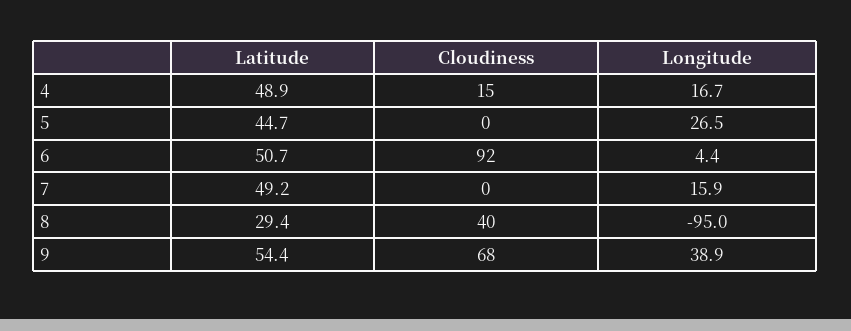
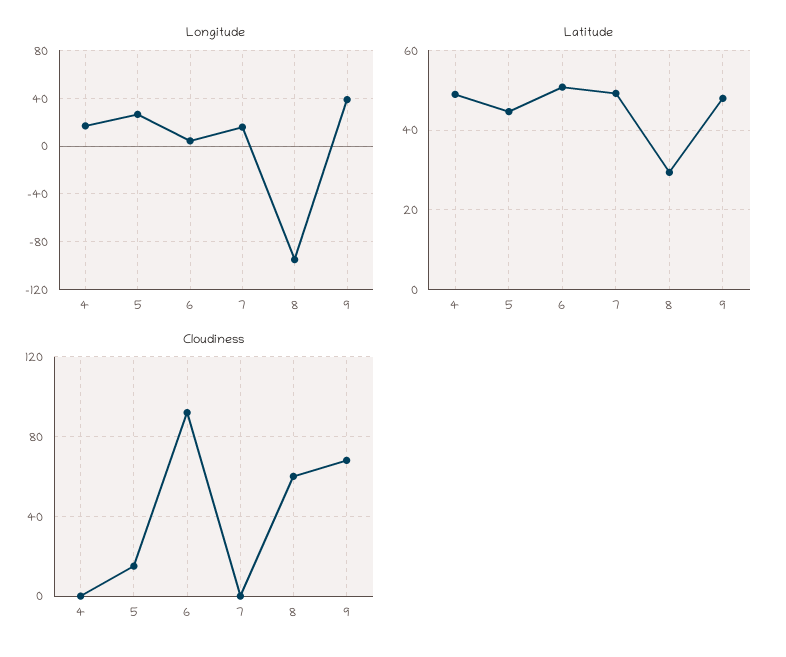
  {
    "Latitude": {
      "4": 48.9,
      "5": 44.7,
      "6": 50.7,
      "7": 49.2,
      "8": 29.4,
-     "9": 54.4
+     "9": 48
    },
    "Cloudiness": {
-     "4": 15,
+     "4": 0,
-     "5": 0,
+     "5": 15,
      "6": 92,
      "7": 0,
-     "8": 40,
+     "8": 60,
      "9": 68
    },
    "Longitude": {
      "4": 16.7,
      "5": 26.5,
      "6": 4.4,
      "7": 15.9,
      "8": -95,
      "9": 38.9
    }
  }

